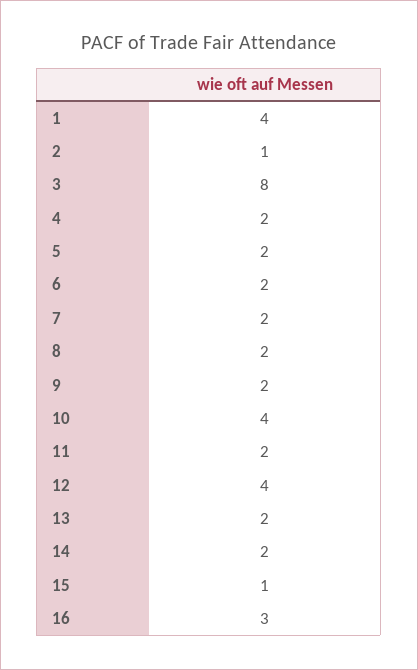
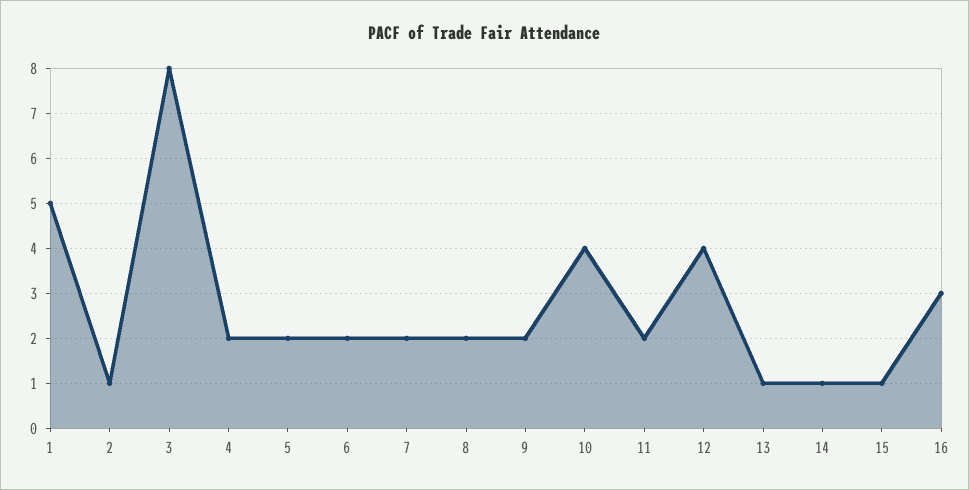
  {
-   "1": 4,
+   "1": 5,
    "2": 1,
    "3": 8,
    "4": 2,
    "5": 2,
    "6": 2,
    "7": 2,
    "8": 2,
    "9": 2,
    "10": 4,
    "11": 2,
    "12": 4,
-   "13": 2,
+   "13": 1,
-   "14": 2,
+   "14": 1,
    "15": 1,
    "16": 3
  }

